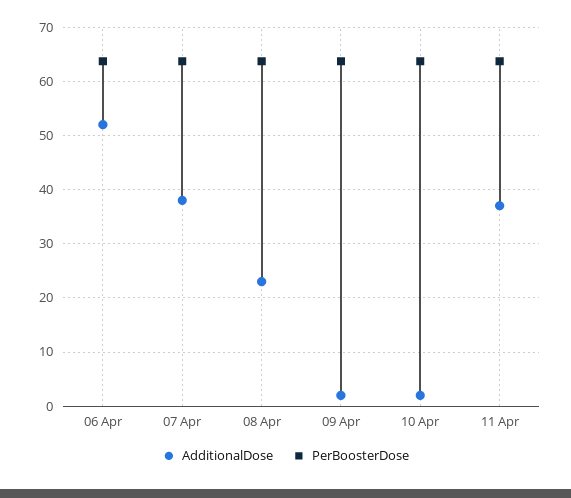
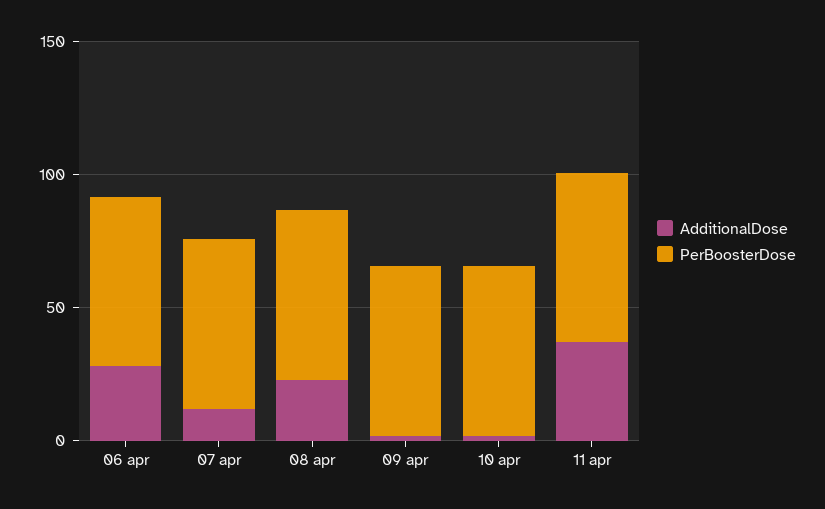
  {
    "AdditionalDose": {
-     "06 Apr": 52,
+     "06 Apr": 30,
-     "07 Apr": 38,
+     "07 Apr": 10,
      "08 Apr": 24,
      "09 Apr": 2,
      "10 Apr": 2,
      "11 Apr": 38
    },
    "PerBoosterDose": {
      "06 Apr": 64,
      "07 Apr": 64,
      "08 Apr": 64,
      "09 Apr": 64,
      "10 Apr": 64,
      "11 Apr": 64
    }
  }

